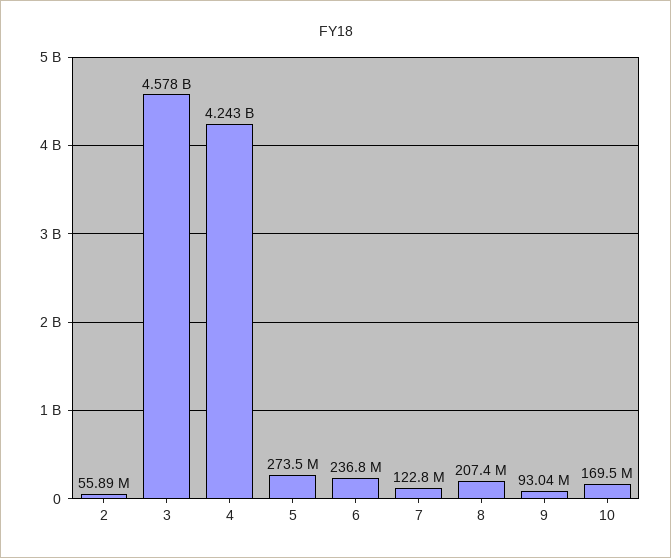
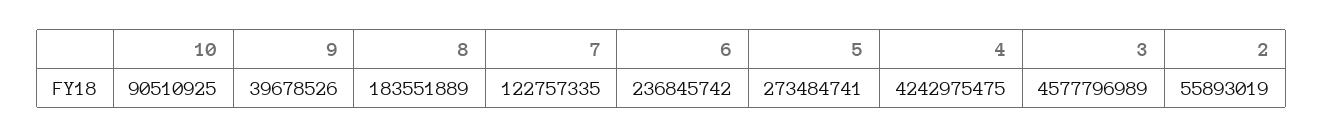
  {
    "2": 55893019,
    "3": 4577796989,
    "4": 4242975475,
    "5": 273484741,
    "6": 236845742,
    "7": 122757335,
-   "8": 207400000,
+   "8": 183551889,
-   "9": 93040000,
+   "9": 39678526,
-   "10": 169500000
+   "10": 90510925
  }

